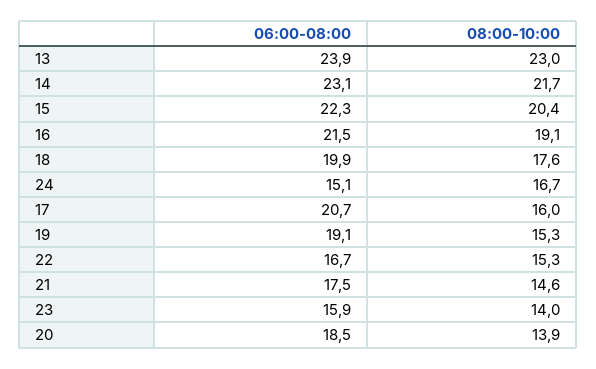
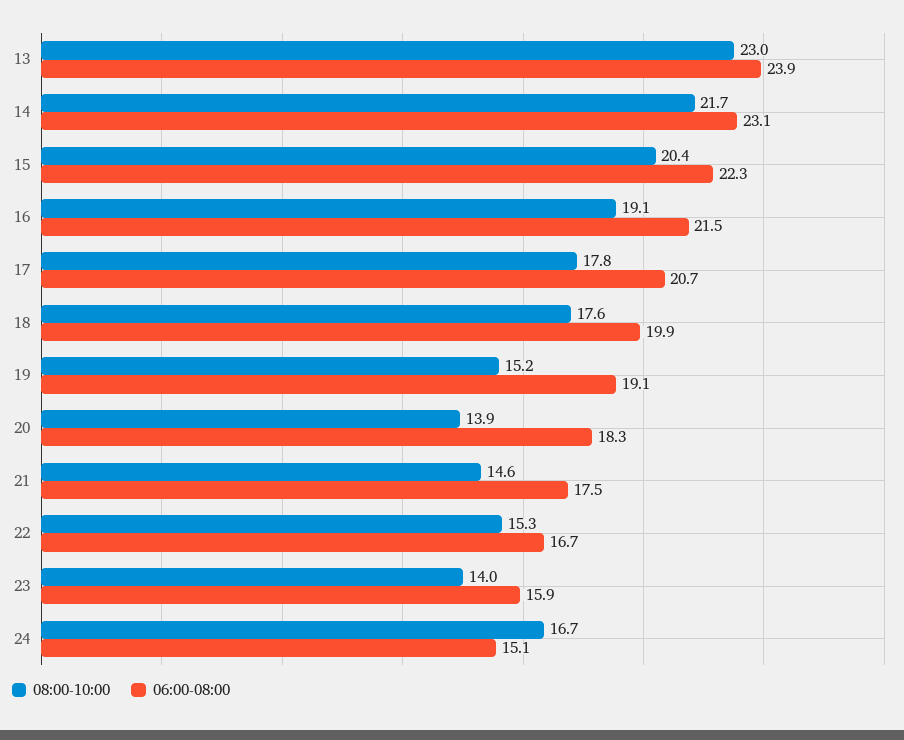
  {
    "06:00-08:00": {
      "13": 23.9,
      "14": 23.1,
      "15": 22.3,
      "16": 21.5,
      "18": 19.9,
      "24": 15.1,
      "17": 20.7,
      "19": 19.1,
      "22": 16.7,
      "21": 17.5,
      "23": 15.9,
-     "20": 18.5
+     "20": 18.3
    },
    "08:00-10:00": {
      "13": 23,
      "14": 21.7,
      "15": 20.4,
      "16": 19.1,
      "18": 17.6,
      "24": 16.7,
-     "17": 16,
+     "17": 17.8,
-     "19": 15.3,
+     "19": 15.2,
      "22": 15.3,
      "21": 14.6,
      "23": 14,
      "20": 13.9
    }
  }

